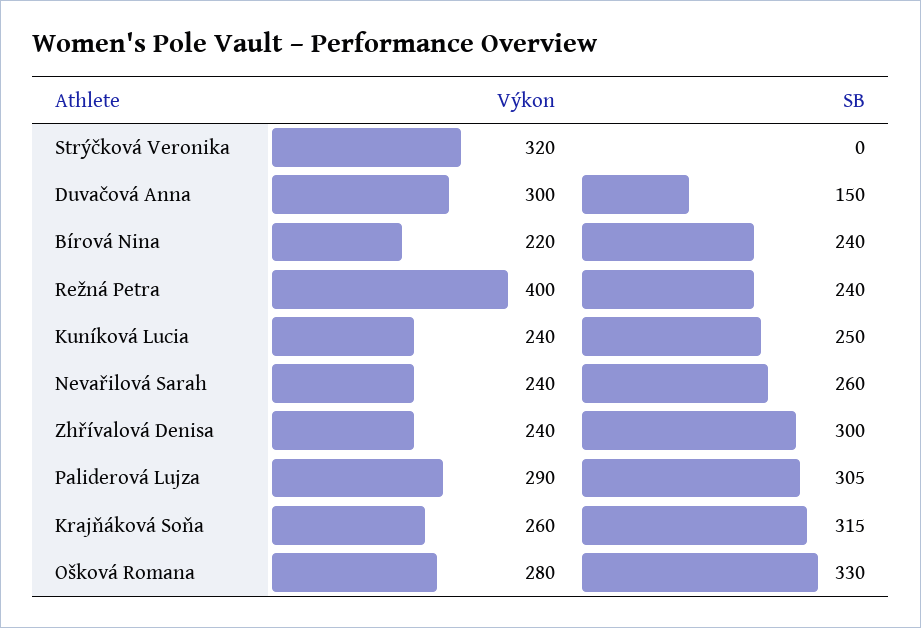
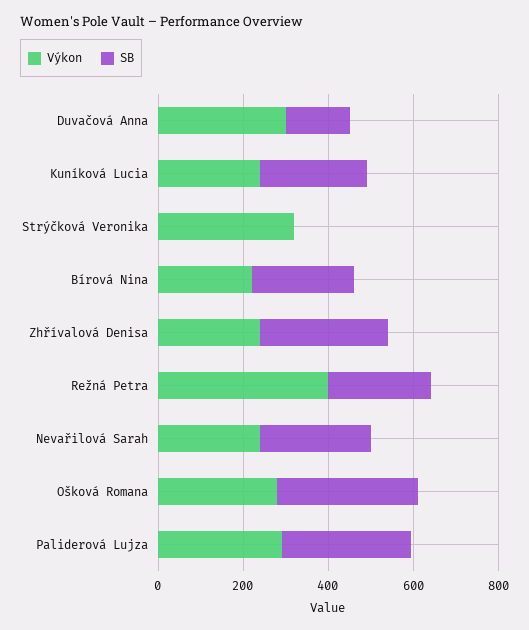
  {
    "Výkon": {
      "Strýčková Veronika": 320,
      "Duvačová Anna": 300,
      "Bírová Nina": 220,
      "Režná Petra": 400,
      "Kuníková Lucia": 240,
      "Nevařilová Sarah": 240,
      "Zhřívalová Denisa": 240,
      "Paliderová Lujza": 290,
-     "Krajňáková Soňa": 260,
      "Ošková Romana": 280
    },
    "SB": {
      "Strýčková Veronika": 0,
      "Duvačová Anna": 150,
      "Bírová Nina": 240,
      "Režná Petra": 240,
      "Kuníková Lucia": 250,
      "Nevařilová Sarah": 260,
      "Zhřívalová Denisa": 300,
      "Paliderová Lujza": 305,
-     "Krajňáková Soňa": 315,
      "Ošková Romana": 330
    }
  }

